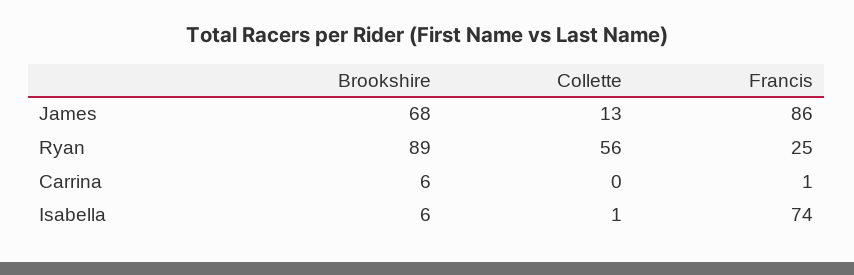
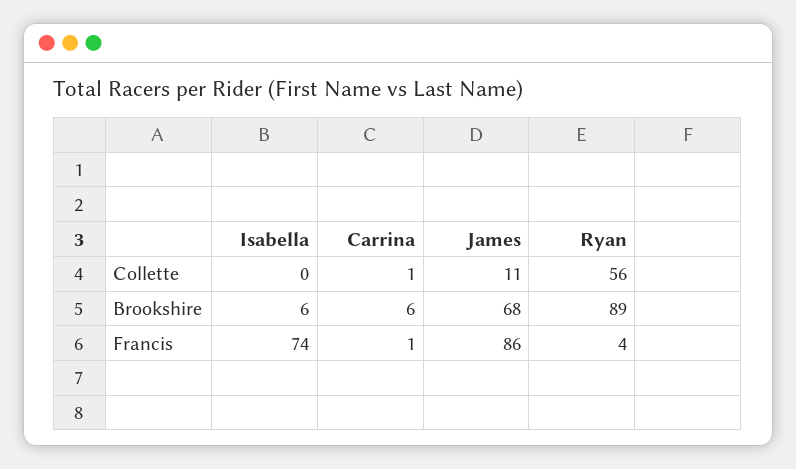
  {
    "Brookshire": {
      "James": 68,
      "Ryan": 89,
      "Carrina": 6,
      "Isabella": 6
    },
    "Collette": {
-     "James": 13,
+     "James": 11,
      "Ryan": 56,
-     "Carrina": 0,
+     "Carrina": 1,
-     "Isabella": 1
+     "Isabella": 0
    },
    "Francis": {
      "James": 86,
-     "Ryan": 25,
+     "Ryan": 4,
      "Carrina": 1,
      "Isabella": 74
    }
  }

